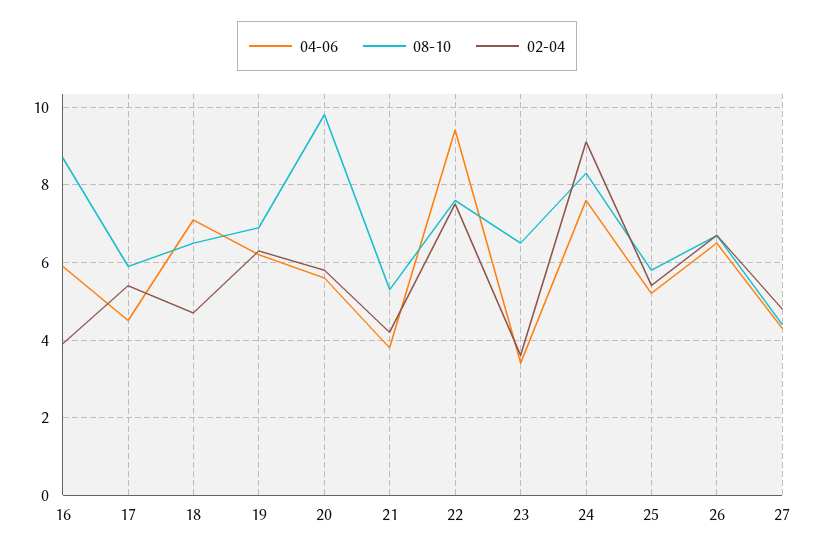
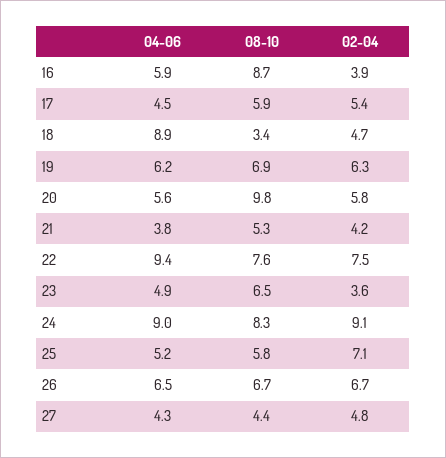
  {
    "04-06": {
      "16": 5.9,
      "17": 4.5,
-     "18": 7,
+     "18": 8.9,
      "19": 6.2,
      "20": 5.6,
      "21": 3.8,
      "22": 9.4,
-     "23": 3.5,
+     "23": 4.9,
-     "24": 7.5,
+     "24": 9,
      "25": 5.2,
      "26": 6.5,
      "27": 4.3
    },
    "08-10": {
      "16": 8.7,
      "17": 5.9,
-     "18": 6.5,
+     "18": 3.4,
      "19": 6.9,
      "20": 9.8,
      "21": 5.3,
      "22": 7.6,
      "23": 6.5,
      "24": 8.3,
      "25": 5.8,
      "26": 6.7,
      "27": 4.4
    },
    "02-04": {
      "16": 3.9,
      "17": 5.4,
      "18": 4.7,
      "19": 6.3,
      "20": 5.8,
      "21": 4.2,
      "22": 7.5,
      "23": 3.6,
      "24": 9.1,
-     "25": 5.5,
+     "25": 7.1,
      "26": 6.7,
      "27": 4.8
    }
  }

